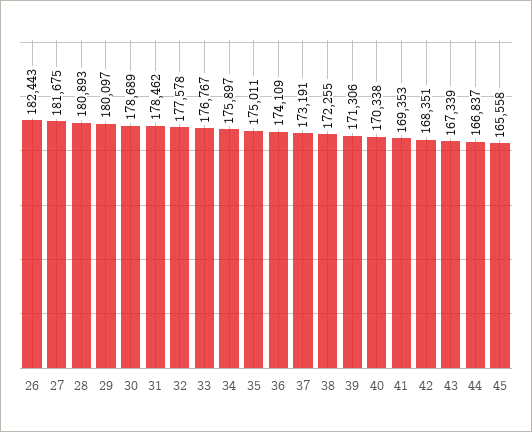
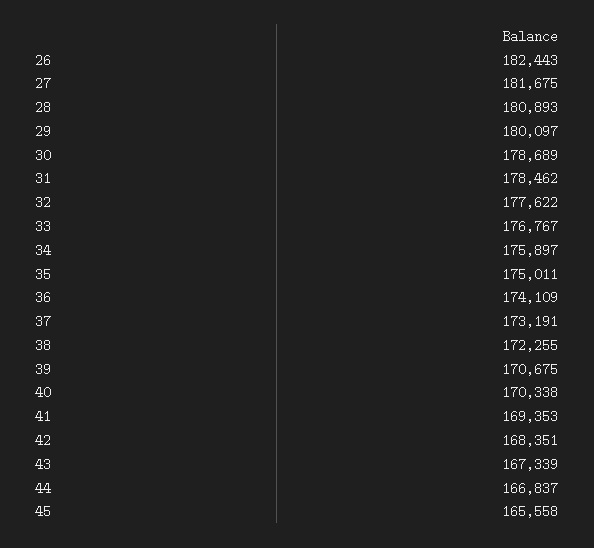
  {
    "26": 182443,
    "27": 181675,
    "28": 180893,
    "29": 180097,
    "30": 178689,
    "31": 178462,
-   "32": 177578,
+   "32": 177622,
    "33": 176767,
    "34": 175897,
    "35": 175011,
    "36": 174109,
    "37": 173191,
    "38": 172255,
-   "39": 171306,
+   "39": 170675,
    "40": 170338,
    "41": 169353,
    "42": 168351,
    "43": 167339,
    "44": 166837,
    "45": 165558
  }

